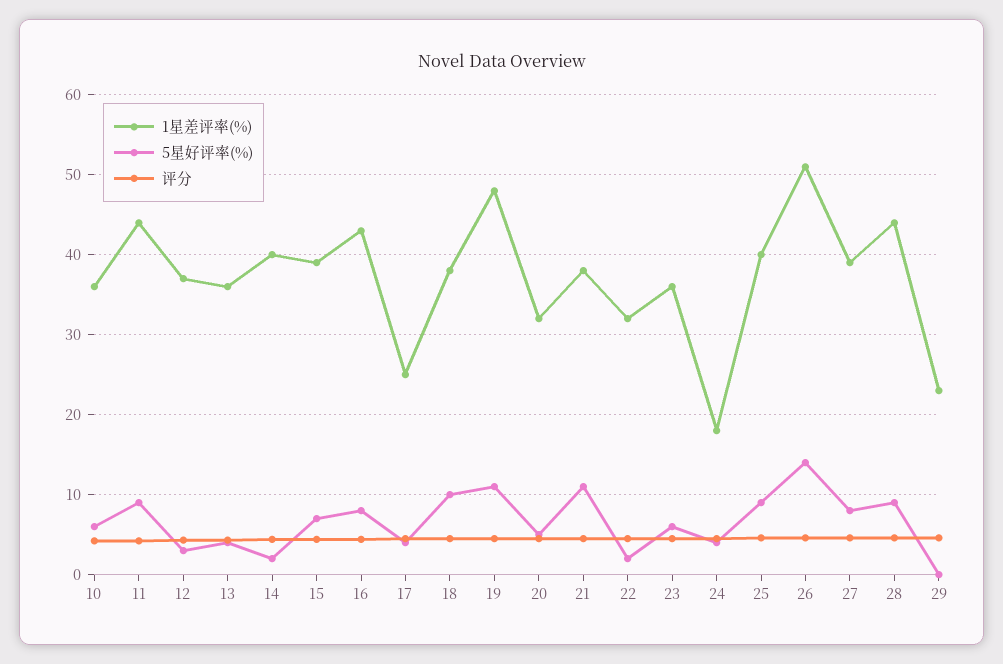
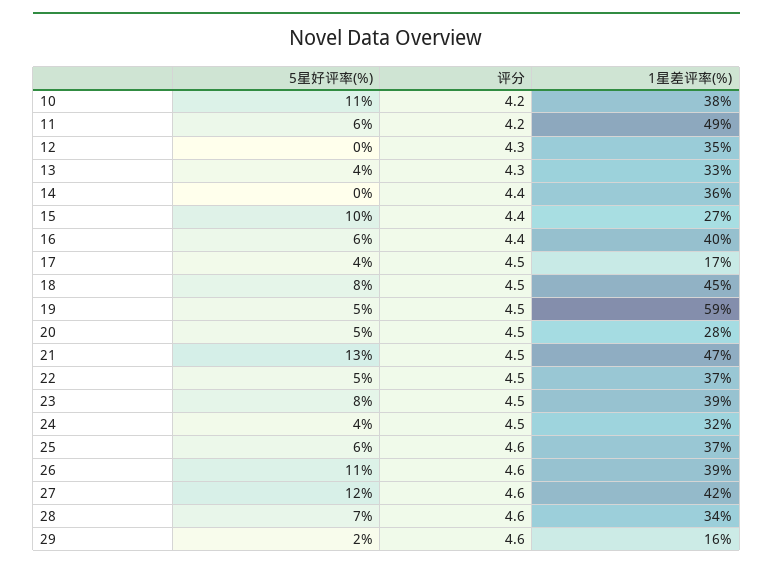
  {
    "1星差评率(%)": {
-     "10": 36,
+     "10": 38,
-     "11": 44,
+     "11": 49,
-     "12": 37,
+     "12": 35,
-     "13": 36,
+     "13": 33,
-     "14": 40,
+     "14": 36,
-     "15": 39,
+     "15": 27,
-     "16": 43,
+     "16": 40,
-     "17": 25,
+     "17": 17,
-     "18": 38,
+     "18": 45,
-     "19": 48,
+     "19": 59,
-     "20": 32,
+     "20": 28,
-     "21": 38,
+     "21": 47,
-     "22": 32,
+     "22": 37,
-     "23": 36,
+     "23": 39,
-     "24": 18,
+     "24": 32,
-     "25": 40,
+     "25": 37,
-     "26": 51,
+     "26": 39,
-     "27": 39,
+     "27": 42,
-     "28": 44,
+     "28": 34,
-     "29": 23
+     "29": 16
    },
    "5星好评率(%)": {
-     "10": 6,
+     "10": 11,
-     "11": 9,
+     "11": 6,
-     "12": 3,
+     "12": 0,
      "13": 4,
-     "14": 2,
+     "14": 0,
-     "15": 7,
+     "15": 10,
-     "16": 8,
+     "16": 6,
      "17": 4,
-     "18": 10,
+     "18": 8,
-     "19": 11,
+     "19": 5,
      "20": 5,
-     "21": 11,
+     "21": 13,
-     "22": 2,
+     "22": 5,
-     "23": 6,
+     "23": 8,
      "24": 4,
-     "25": 9,
+     "25": 6,
-     "26": 14,
+     "26": 11,
-     "27": 8,
+     "27": 12,
-     "28": 9,
+     "28": 7,
-     "29": 0
+     "29": 2
    },
    "评分": {
      "10": 4.2,
      "11": 4.2,
      "12": 4.3,
      "13": 4.3,
      "14": 4.4,
      "15": 4.4,
      "16": 4.4,
      "17": 4.5,
      "18": 4.5,
      "19": 4.5,
      "20": 4.5,
      "21": 4.5,
      "22": 4.5,
      "23": 4.5,
      "24": 4.5,
      "25": 4.6,
      "26": 4.6,
      "27": 4.6,
      "28": 4.6,
      "29": 4.6
    }
  }

